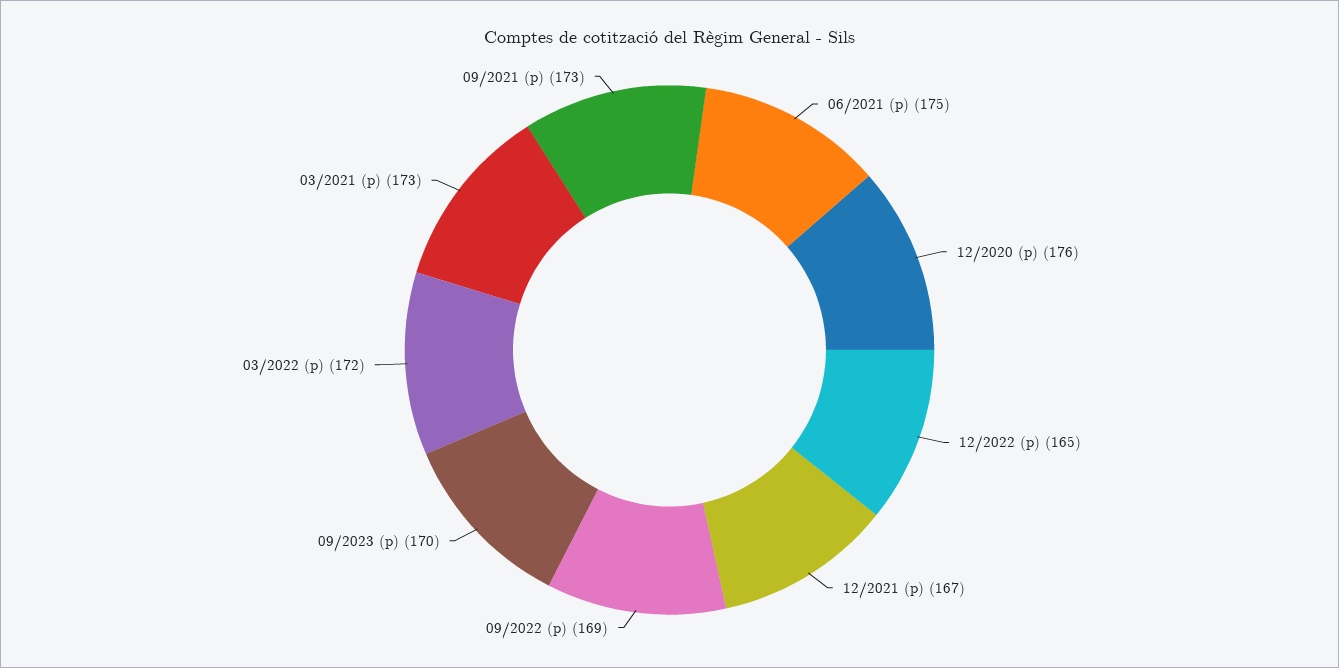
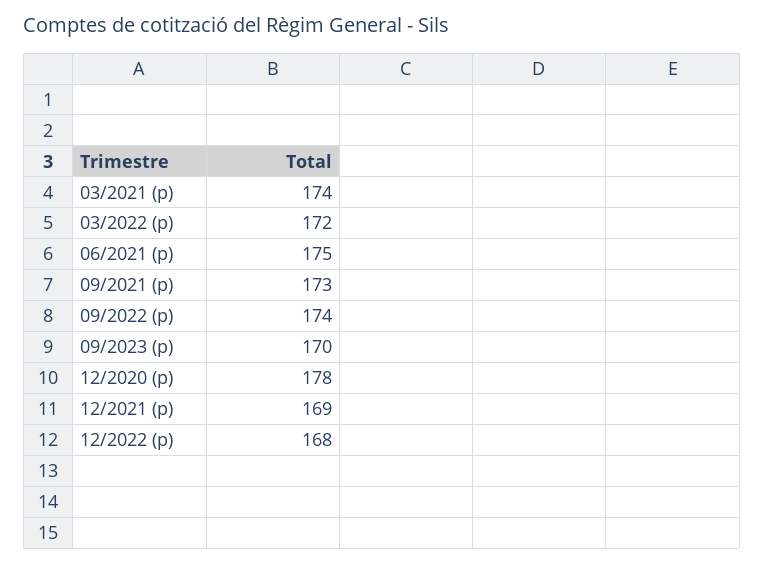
  {
    "06/2021 (p)": 175,
-   "12/2020 (p)": 176,
+   "12/2020 (p)": 178,
-   "12/2022 (p)": 165,
+   "12/2022 (p)": 168,
-   "12/2021 (p)": 167,
+   "12/2021 (p)": 169,
-   "09/2022 (p)": 169,
+   "09/2022 (p)": 174,
    "09/2023 (p)": 170,
    "03/2022 (p)": 172,
-   "03/2021 (p)": 173,
+   "03/2021 (p)": 174,
    "09/2021 (p)": 173
  }

